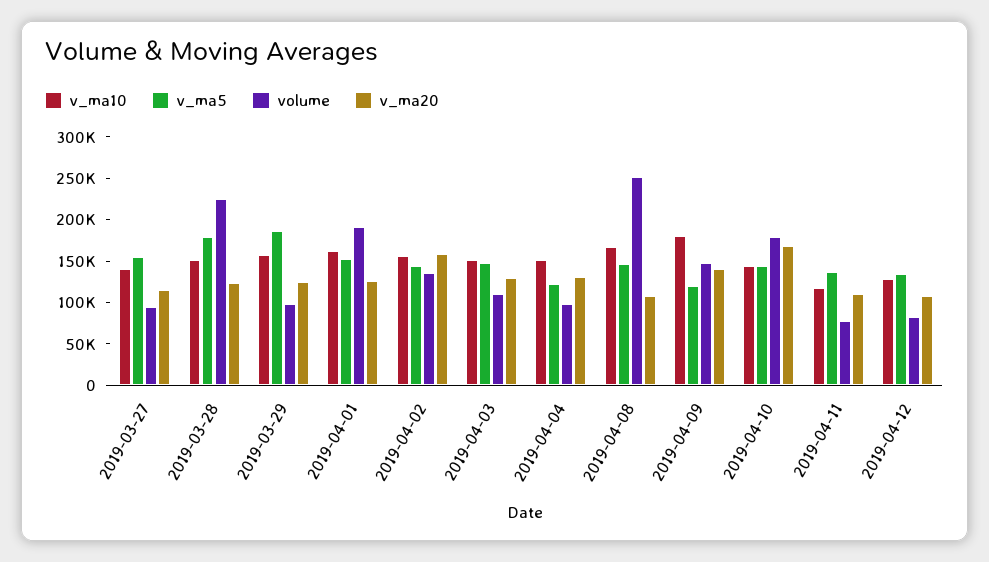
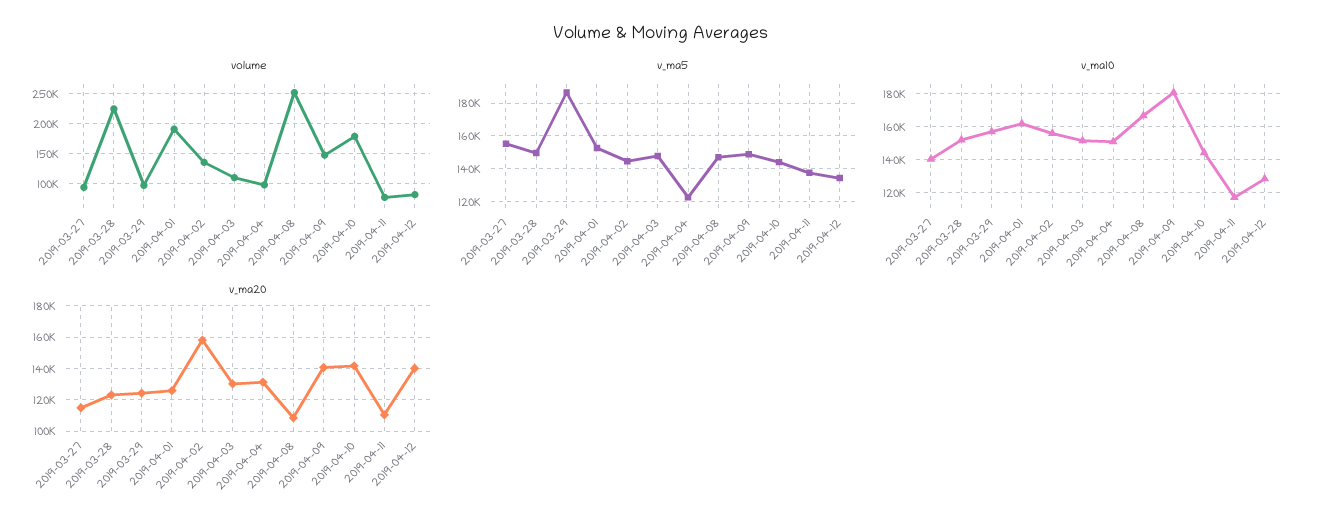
  {
    "v_ma10": {
      "2019-03-27": 140000,
      "2019-03-28": 150000,
      "2019-03-29": 155000,
      "2019-04-01": 160000,
      "2019-04-02": 155000,
      "2019-04-03": 150000,
      "2019-04-04": 150000,
      "2019-04-08": 165000,
      "2019-04-09": 180000,
      "2019-04-10": 145000,
      "2019-04-11": 115000,
      "2019-04-12": 130000
    },
    "v_ma5": {
      "2019-03-27": 155000,
-     "2019-03-28": 180000,
+     "2019-03-28": 150000,
      "2019-03-29": 185000,
      "2019-04-01": 155000,
      "2019-04-02": 145000,
      "2019-04-03": 150000,
      "2019-04-04": 120000,
      "2019-04-08": 145000,
-     "2019-04-09": 120000,
+     "2019-04-09": 150000,
      "2019-04-10": 145000,
      "2019-04-11": 135000,
      "2019-04-12": 135000
    },
    "volume": {
      "2019-03-27": 90000,
      "2019-03-28": 220000,
      "2019-03-29": 100000,
      "2019-04-01": 190000,
      "2019-04-02": 140000,
      "2019-04-03": 110000,
      "2019-04-04": 100000,
      "2019-04-08": 250000,
      "2019-04-09": 150000,
      "2019-04-10": 180000,
      "2019-04-11": 80000,
      "2019-04-12": 80000
    },
    "v_ma20": {
      "2019-03-27": 115000,
      "2019-03-28": 125000,
      "2019-03-29": 125000,
      "2019-04-01": 125000,
      "2019-04-02": 160000,
      "2019-04-03": 130000,
      "2019-04-04": 130000,
      "2019-04-08": 110000,
      "2019-04-09": 140000,
-     "2019-04-10": 170000,
+     "2019-04-10": 140000,
      "2019-04-11": 110000,
-     "2019-04-12": 110000
+     "2019-04-12": 140000
    }
  }

